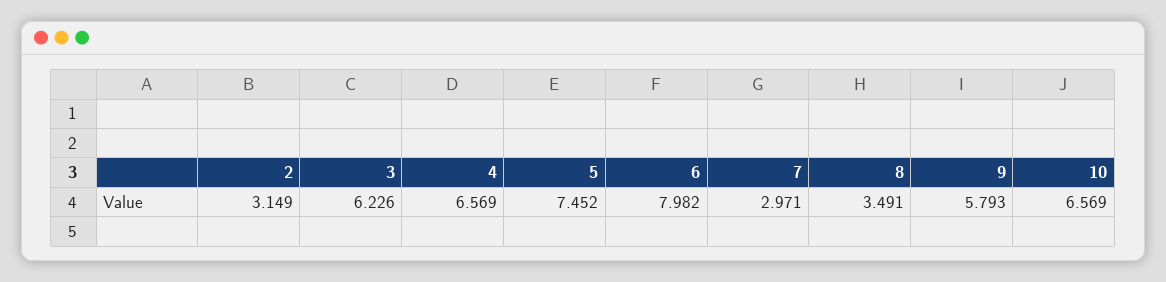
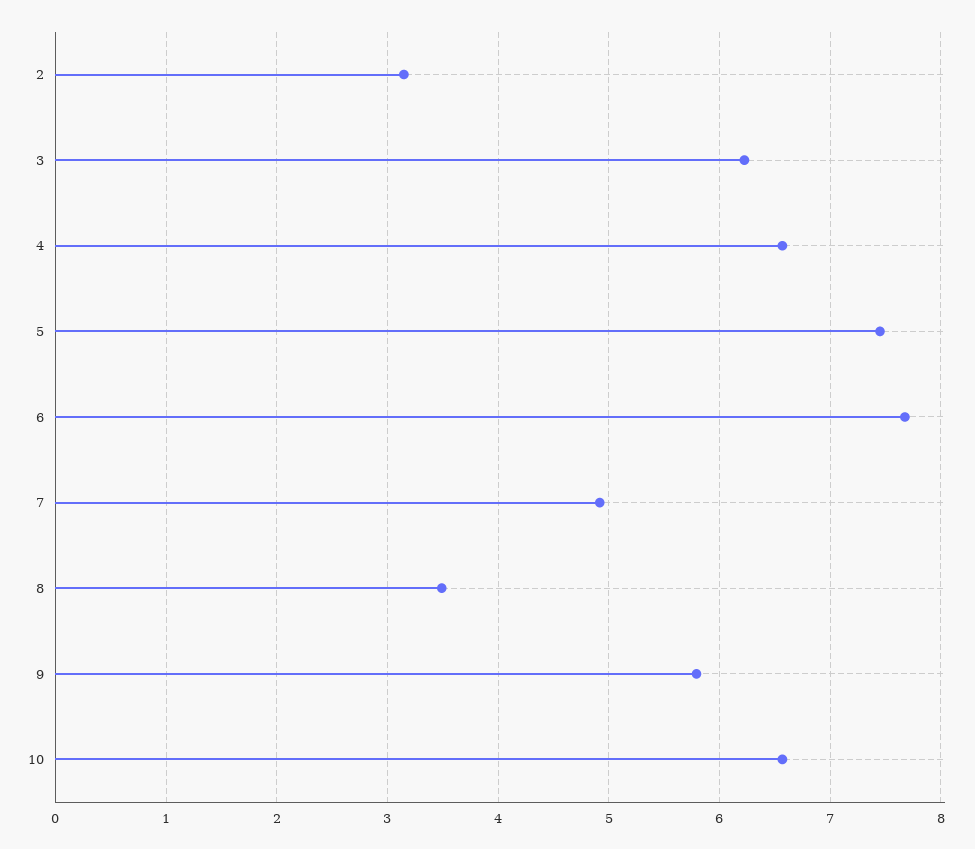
  {
    "2": 3.149,
    "3": 6.226,
    "4": 6.569,
    "5": 7.452,
-   "6": 7.982,
+   "6": 7.7,
-   "7": 2.971,
+   "7": 4.9,
    "8": 3.491,
    "9": 5.793,
    "10": 6.569
  }

